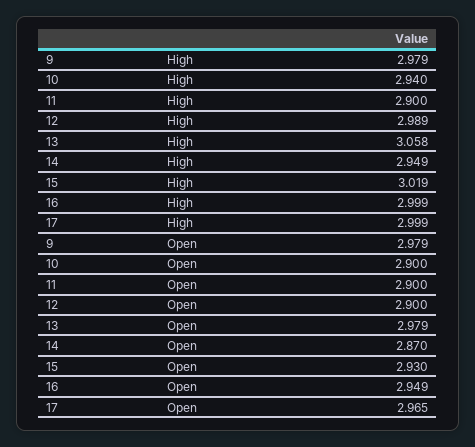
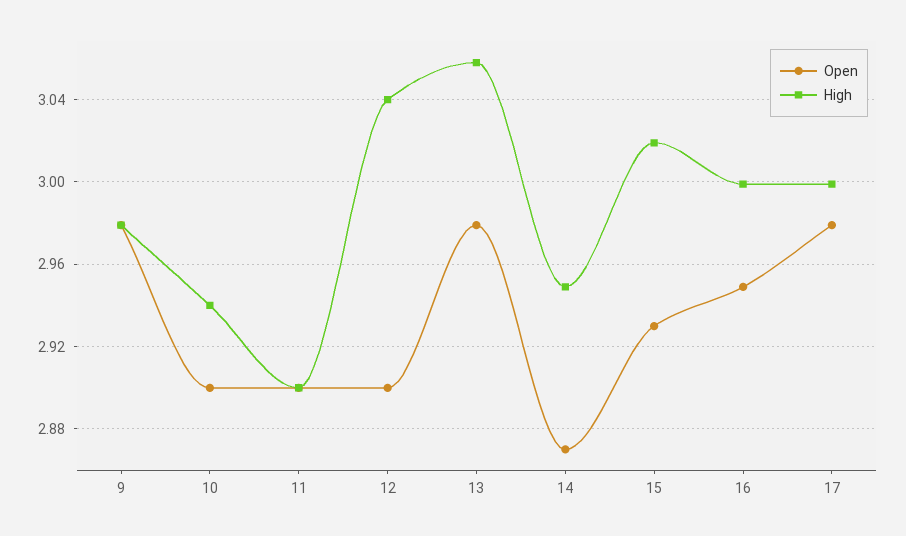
  {
    "High": {
      "9": 2.979,
      "10": 2.94,
      "11": 2.9,
-     "12": 2.989,
+     "12": 3.04,
      "13": 3.058,
      "14": 2.949,
      "15": 3.019,
      "16": 2.999,
      "17": 2.999
    },
    "Open": {
      "9": 2.979,
      "10": 2.9,
      "11": 2.9,
      "12": 2.9,
      "13": 2.979,
      "14": 2.87,
      "15": 2.93,
      "16": 2.949,
-     "17": 2.965
+     "17": 2.98
    }
  }

